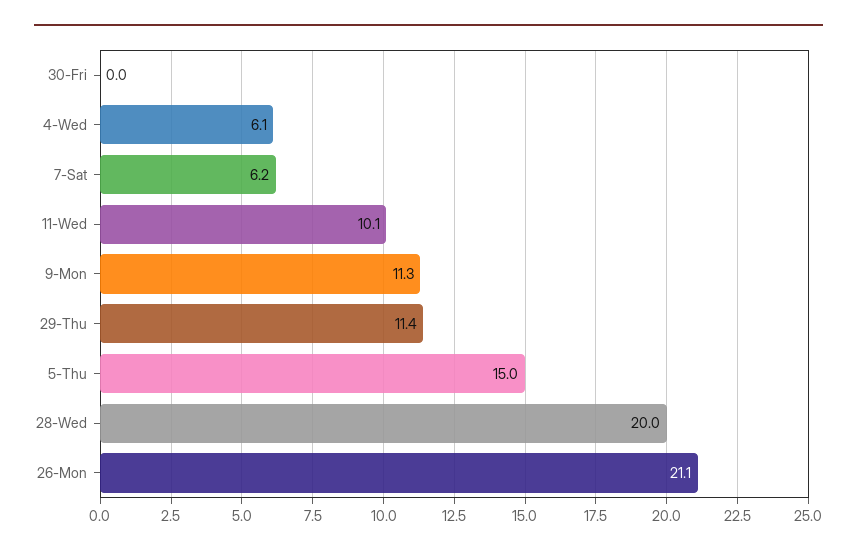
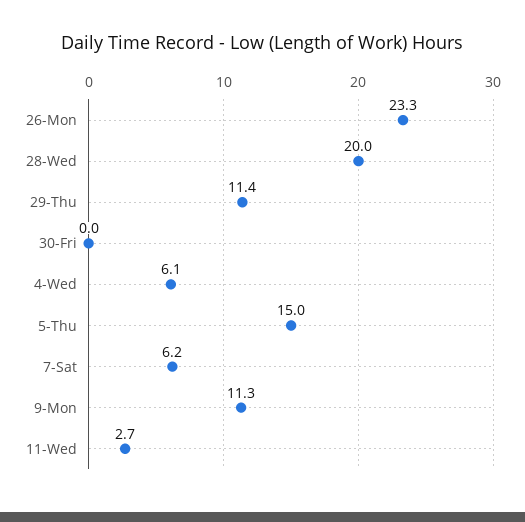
  {
    "30-Fri": 0,
    "4-Wed": 6.1,
    "7-Sat": 6.2,
-   "11-Wed": 10.1,
+   "11-Wed": 2.7,
    "9-Mon": 11.3,
    "29-Thu": 11.4,
    "5-Thu": 15,
    "28-Wed": 20,
-   "26-Mon": 21.1
+   "26-Mon": 23.3
  }

